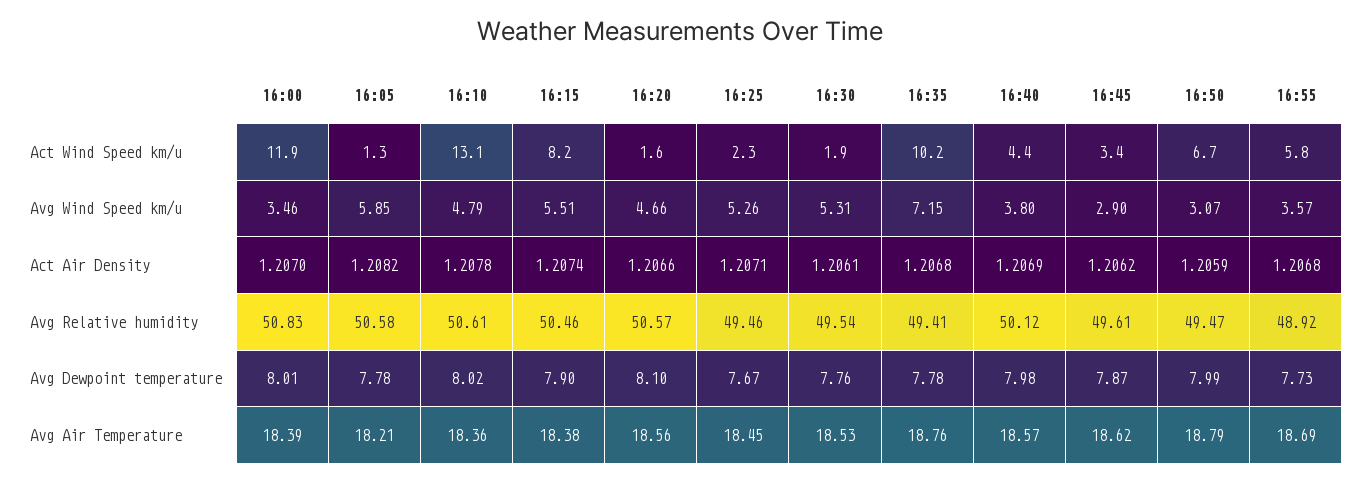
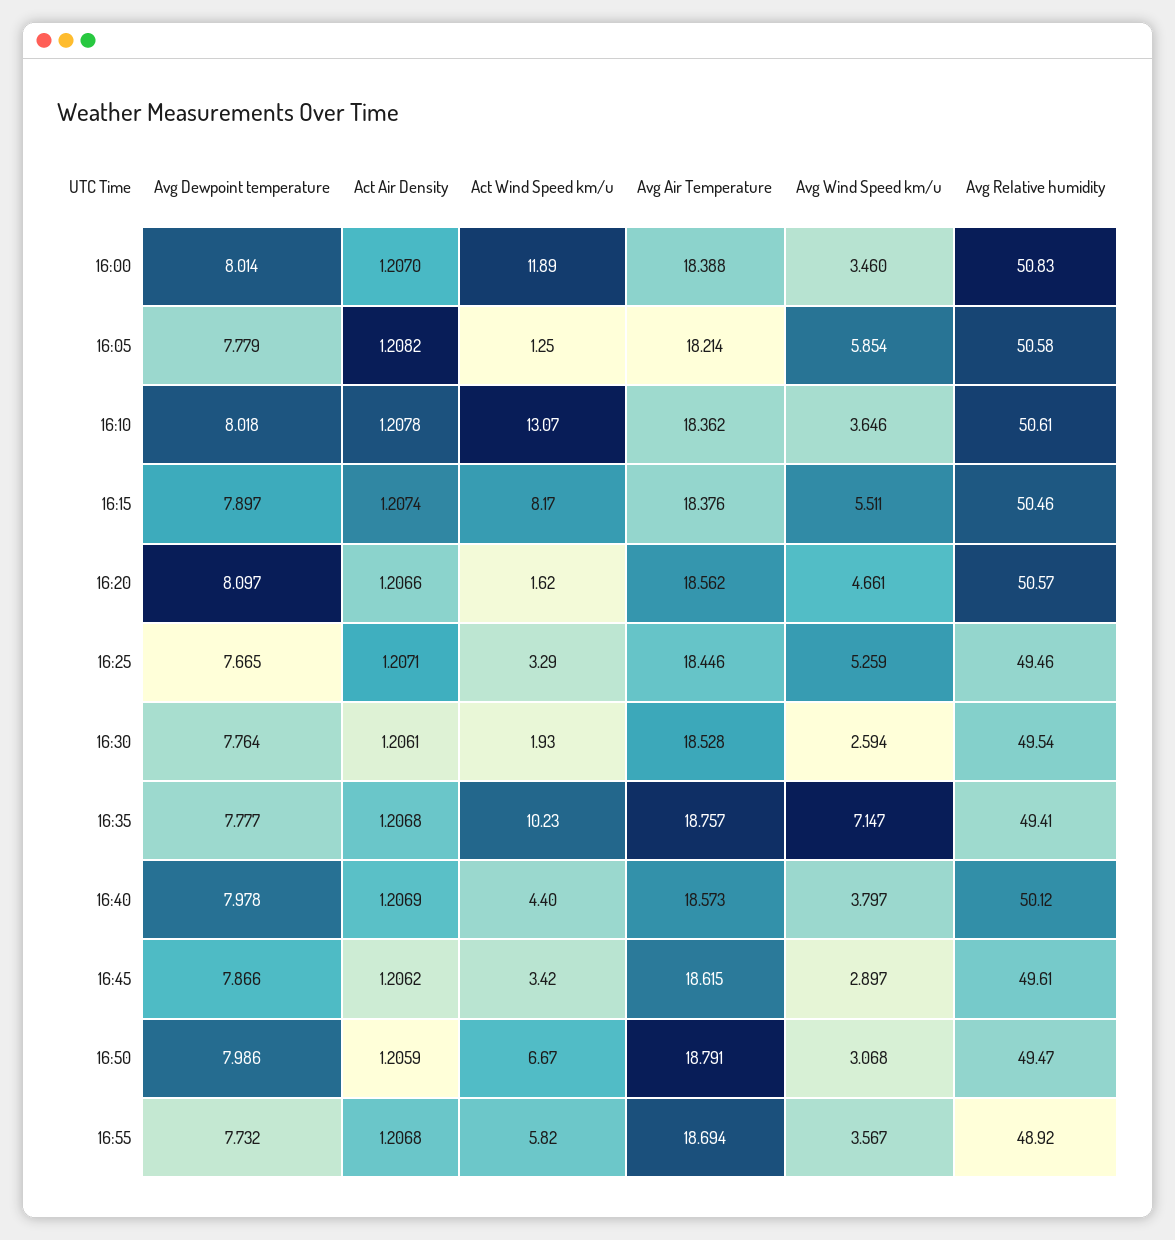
  {
    "16:00": {
      "Act Wind Speed km/u": 11.89,
      "Avg Wind Speed km/u": 3.46,
      "Act Air Density": 1.207,
      "Avg Relative humidity": 50.83,
      "Avg Dewpoint temperature": 8.014,
      "Avg Air Temperature": 18.388
    },
    "16:05": {
      "Act Wind Speed km/u": 1.25,
      "Avg Wind Speed km/u": 5.854,
      "Act Air Density": 1.2082,
      "Avg Relative humidity": 50.58,
      "Avg Dewpoint temperature": 7.779,
      "Avg Air Temperature": 18.214
    },
    "16:10": {
      "Act Wind Speed km/u": 13.07,
-     "Avg Wind Speed km/u": 4.79,
+     "Avg Wind Speed km/u": 3.646,
      "Act Air Density": 1.2078,
      "Avg Relative humidity": 50.61,
      "Avg Dewpoint temperature": 8.018,
      "Avg Air Temperature": 18.362
    },
    "16:15": {
      "Act Wind Speed km/u": 8.17,
      "Avg Wind Speed km/u": 5.511,
      "Act Air Density": 1.2074,
      "Avg Relative humidity": 50.46,
      "Avg Dewpoint temperature": 7.897,
      "Avg Air Temperature": 18.376
    },
    "16:20": {
      "Act Wind Speed km/u": 1.62,
      "Avg Wind Speed km/u": 4.661,
      "Act Air Density": 1.2066,
      "Avg Relative humidity": 50.57,
      "Avg Dewpoint temperature": 8.097,
      "Avg Air Temperature": 18.562
    },
    "16:25": {
-     "Act Wind Speed km/u": 2.3,
+     "Act Wind Speed km/u": 3.29,
      "Avg Wind Speed km/u": 5.259,
      "Act Air Density": 1.2071,
      "Avg Relative humidity": 49.46,
      "Avg Dewpoint temperature": 7.665,
      "Avg Air Temperature": 18.446
    },
    "16:30": {
      "Act Wind Speed km/u": 1.93,
-     "Avg Wind Speed km/u": 5.31,
+     "Avg Wind Speed km/u": 2.594,
      "Act Air Density": 1.2061,
      "Avg Relative humidity": 49.54,
      "Avg Dewpoint temperature": 7.764,
      "Avg Air Temperature": 18.528
    },
    "16:35": {
      "Act Wind Speed km/u": 10.23,
      "Avg Wind Speed km/u": 7.147,
      "Act Air Density": 1.2068,
      "Avg Relative humidity": 49.41,
      "Avg Dewpoint temperature": 7.777,
      "Avg Air Temperature": 18.757
    },
    "16:40": {
      "Act Wind Speed km/u": 4.4,
      "Avg Wind Speed km/u": 3.797,
      "Act Air Density": 1.2069,
      "Avg Relative humidity": 50.12,
      "Avg Dewpoint temperature": 7.978,
      "Avg Air Temperature": 18.573
    },
    "16:45": {
      "Act Wind Speed km/u": 3.42,
      "Avg Wind Speed km/u": 2.897,
      "Act Air Density": 1.2062,
      "Avg Relative humidity": 49.61,
      "Avg Dewpoint temperature": 7.866,
      "Avg Air Temperature": 18.615
    },
    "16:50": {
      "Act Wind Speed km/u": 6.67,
      "Avg Wind Speed km/u": 3.068,
      "Act Air Density": 1.2059,
      "Avg Relative humidity": 49.47,
      "Avg Dewpoint temperature": 7.986,
      "Avg Air Temperature": 18.791
    },
    "16:55": {
      "Act Wind Speed km/u": 5.82,
      "Avg Wind Speed km/u": 3.567,
      "Act Air Density": 1.2068,
      "Avg Relative humidity": 48.92,
      "Avg Dewpoint temperature": 7.732,
      "Avg Air Temperature": 18.694
    }
  }

